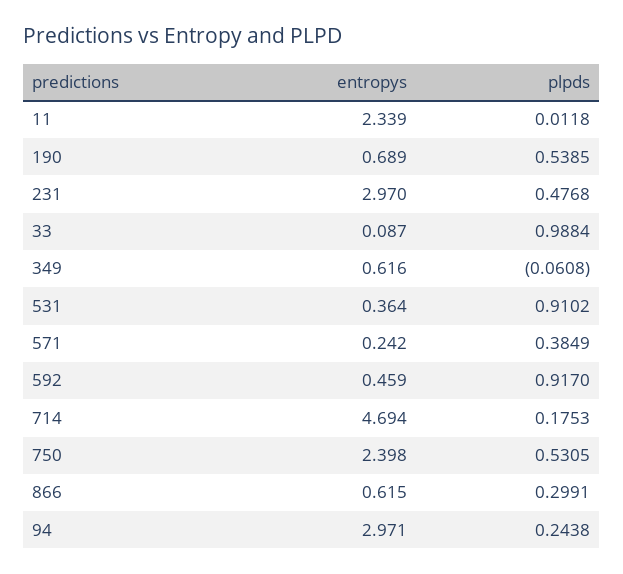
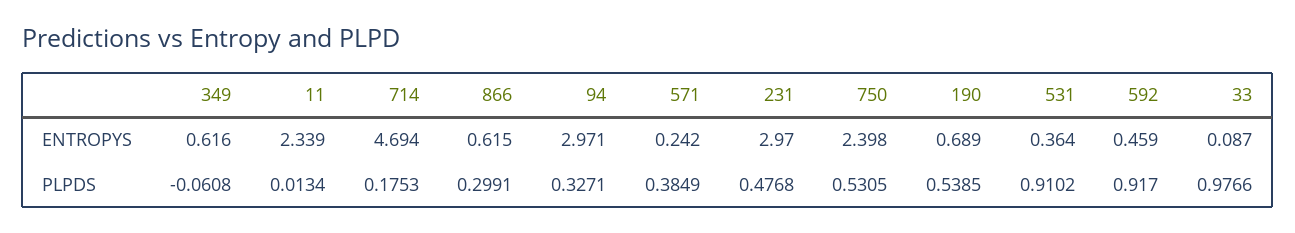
  {
    "entropys": {
      "11": 2.339,
      "190": 0.689,
      "231": 2.97,
      "33": 0.087,
      "349": 0.616,
      "531": 0.364,
      "571": 0.242,
      "592": 0.459,
      "714": 4.694,
      "750": 2.398,
      "866": 0.615,
      "94": 2.971
    },
    "plpds": {
-     "11": 0.0118,
+     "11": 0.0134,
      "190": 0.5385,
      "231": 0.4768,
-     "33": 0.9884,
+     "33": 0.9766,
      "349": -0.0608,
      "531": 0.9102,
      "571": 0.3849,
      "592": 0.917,
      "714": 0.1753,
      "750": 0.5305,
      "866": 0.2991,
-     "94": 0.2438
+     "94": 0.3271
    }
  }

